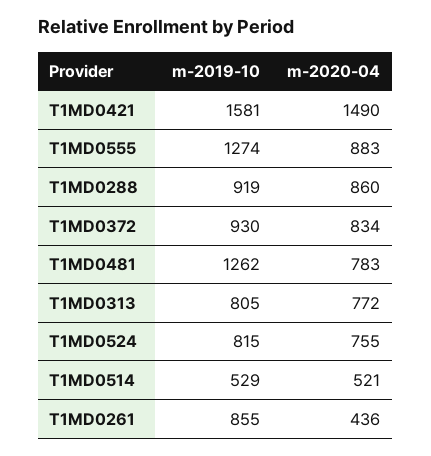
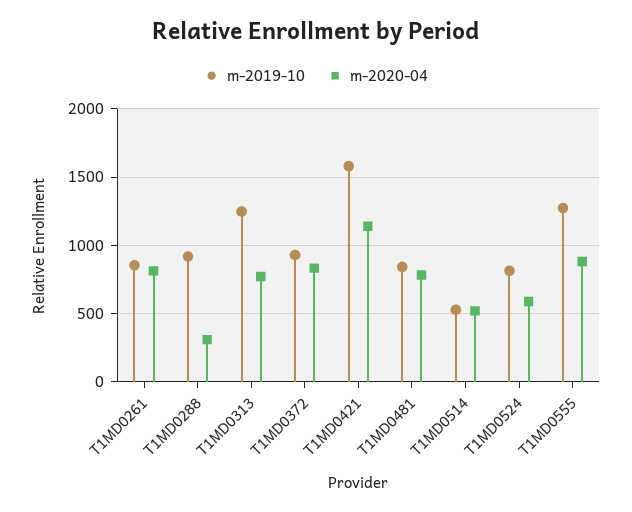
  {
    "m-2019-10": {
      "T1MD0421": 1581,
      "T1MD0555": 1274,
      "T1MD0288": 919,
      "T1MD0372": 930,
-     "T1MD0481": 1262,
+     "T1MD0481": 850,
-     "T1MD0313": 805,
+     "T1MD0313": 1250,
      "T1MD0524": 815,
      "T1MD0514": 529,
      "T1MD0261": 855
    },
    "m-2020-04": {
-     "T1MD0421": 1490,
+     "T1MD0421": 1150,
      "T1MD0555": 883,
-     "T1MD0288": 860,
+     "T1MD0288": 300,
      "T1MD0372": 834,
      "T1MD0481": 783,
      "T1MD0313": 772,
-     "T1MD0524": 755,
+     "T1MD0524": 600,
      "T1MD0514": 521,
-     "T1MD0261": 436
+     "T1MD0261": 800
    }
  }

